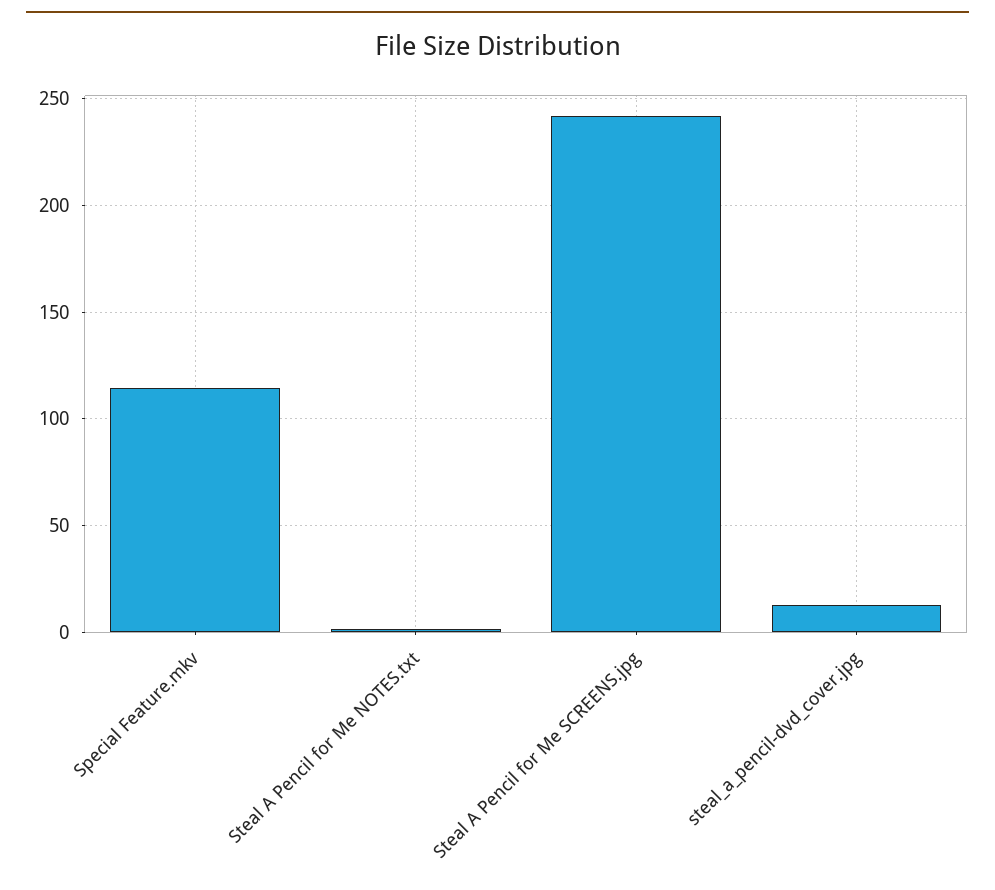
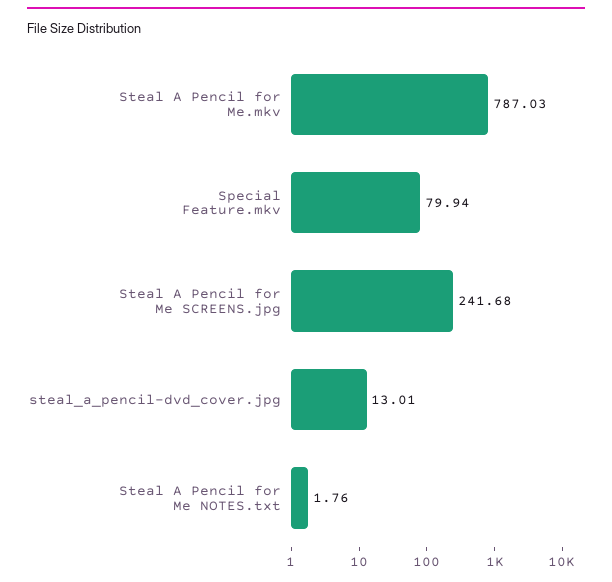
  {
-   "Special Feature.mkv": 115,
+   "Special Feature.mkv": 79.94,
    "Steal A Pencil for Me NOTES.txt": 1.76,
    "Steal A Pencil for Me SCREENS.jpg": 241.68,
-   "steal_a_pencil-dvd_cover.jpg": 13.01
+   "steal_a_pencil-dvd_cover.jpg": 13.01,
+   "Steal A Pencil for Me.mkv": 787.03
  }

